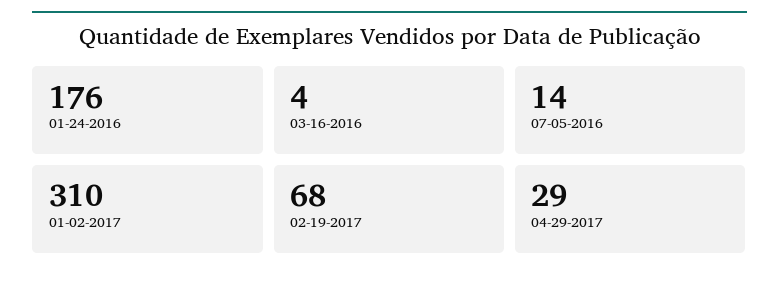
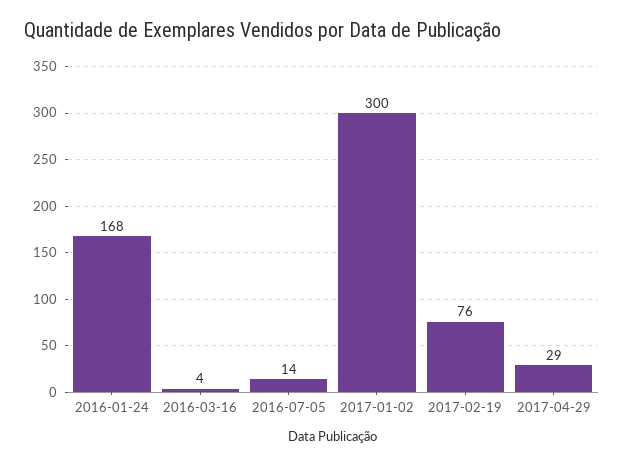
  {
-   "01-24-2016": 176,
+   "01-24-2016": 168,
    "03-16-2016": 4,
    "07-05-2016": 14,
-   "01-02-2017": 310,
+   "01-02-2017": 300,
-   "02-19-2017": 68,
+   "02-19-2017": 76,
    "04-29-2017": 29
  }

